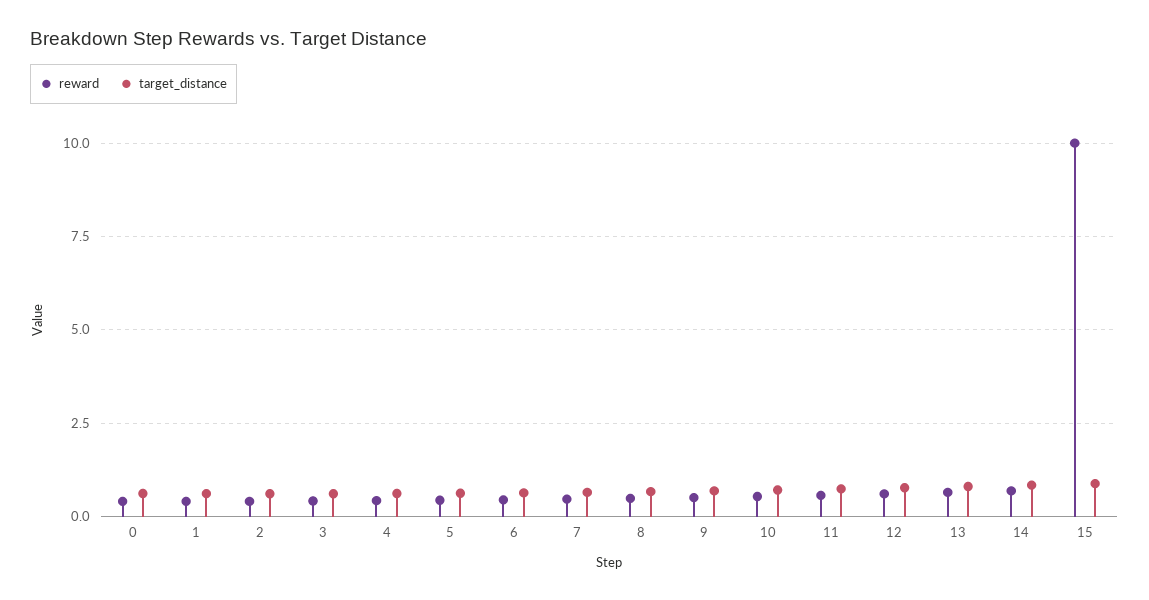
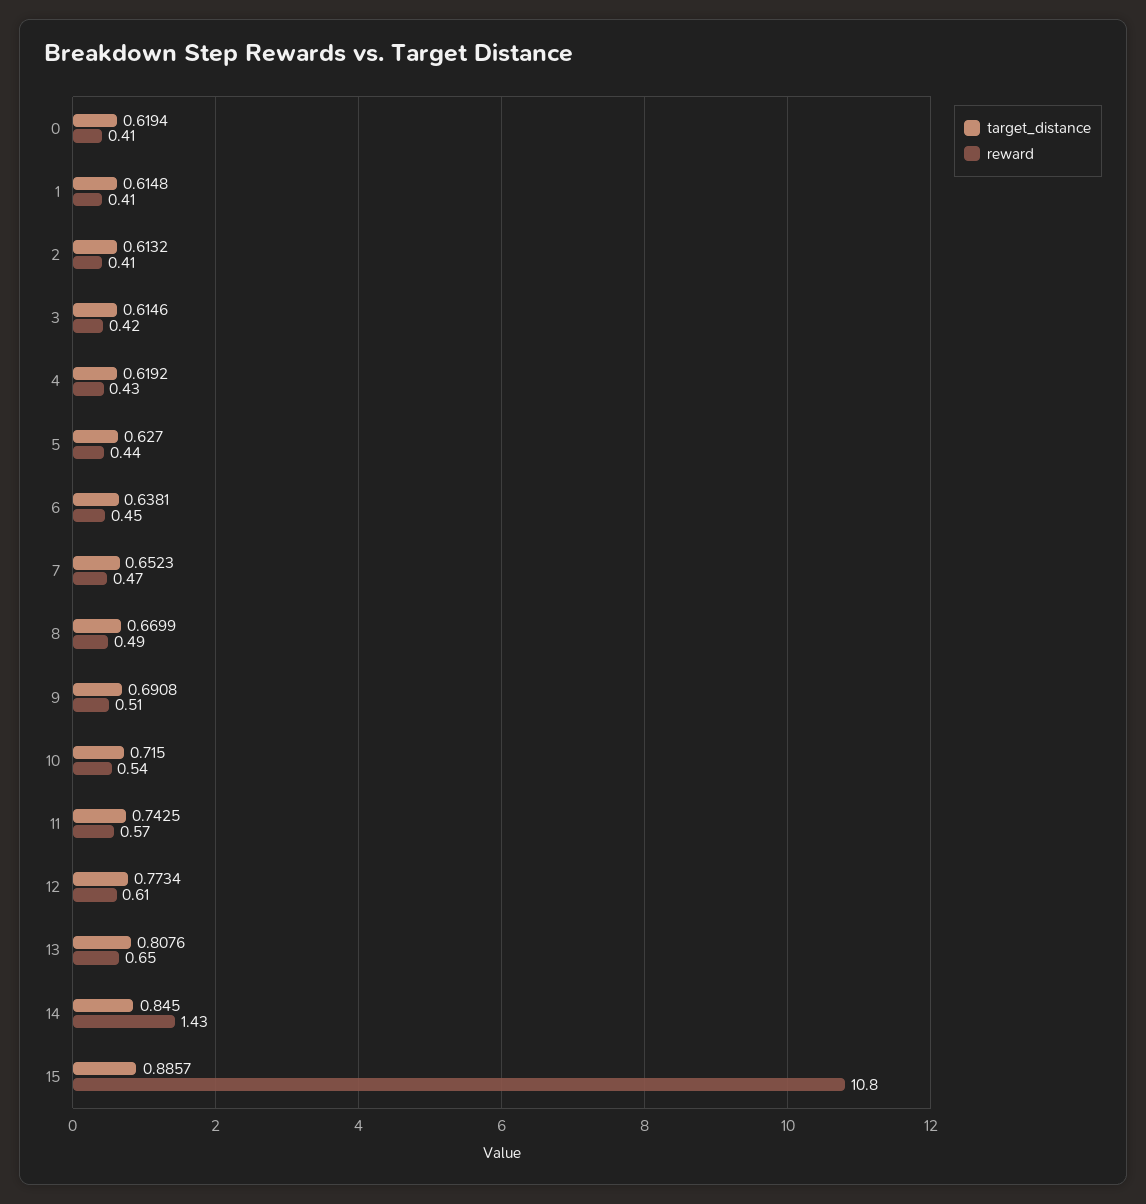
  {
    "reward": {
      "0": 0.41,
      "1": 0.41,
      "2": 0.41,
      "3": 0.42,
      "4": 0.43,
      "5": 0.44,
      "6": 0.45,
      "7": 0.47,
      "8": 0.49,
      "9": 0.51,
      "10": 0.54,
      "11": 0.57,
      "12": 0.61,
      "13": 0.65,
-     "14": 0.75,
+     "14": 1.43,
-     "15": 10
+     "15": 10.8
    },
    "target_distance": {
      "0": 0.6194,
      "1": 0.6148,
      "2": 0.6132,
      "3": 0.6146,
      "4": 0.6192,
      "5": 0.627,
      "6": 0.6381,
      "7": 0.6523,
      "8": 0.6699,
      "9": 0.6908,
      "10": 0.715,
      "11": 0.7425,
      "12": 0.7734,
      "13": 0.8076,
      "14": 0.845,
      "15": 0.8857
    }
  }

